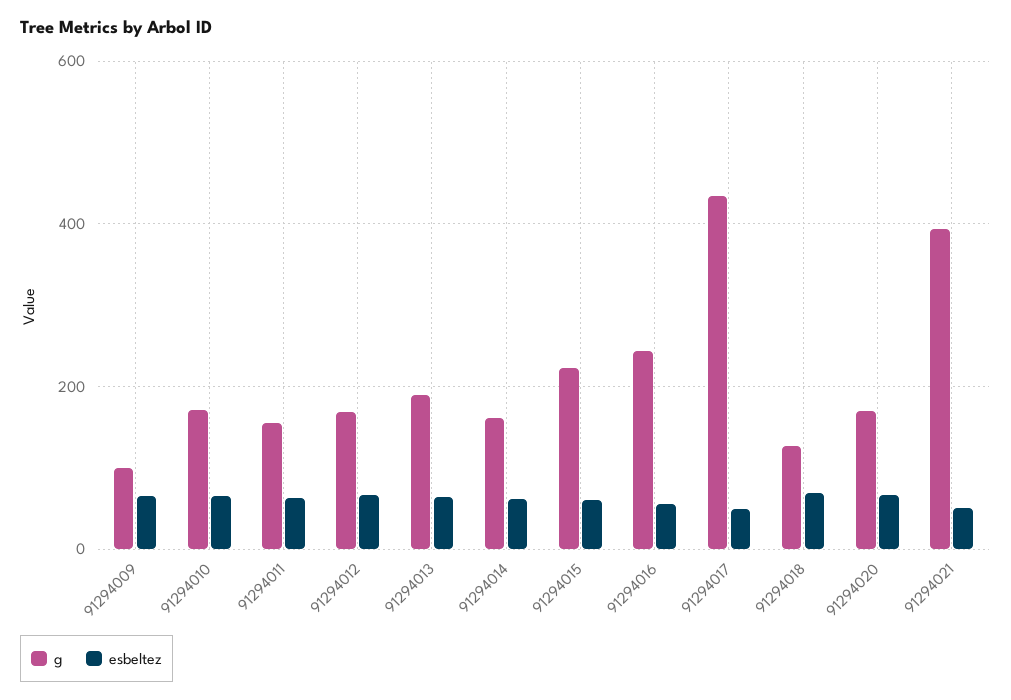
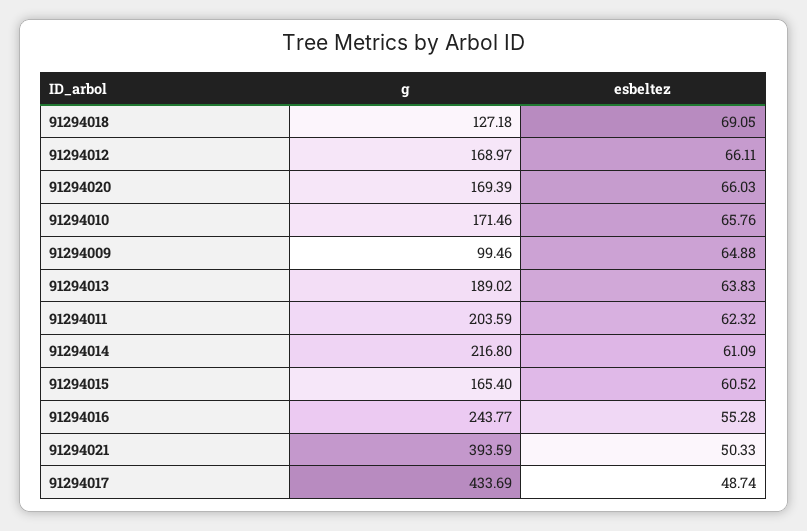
  {
    "g": {
      "91294009": 99.46,
      "91294010": 171.46,
-     "91294011": 160,
+     "91294011": 203.59,
      "91294012": 168.97,
      "91294013": 189.02,
-     "91294014": 160,
+     "91294014": 216.8,
-     "91294015": 220,
+     "91294015": 165.4,
      "91294016": 243.77,
      "91294017": 433.69,
      "91294018": 127.18,
      "91294020": 169.39,
      "91294021": 393.59
    },
    "esbeltez": {
      "91294009": 64.88,
      "91294010": 65.76,
      "91294011": 62.32,
      "91294012": 66.11,
      "91294013": 63.83,
      "91294014": 61.09,
      "91294015": 60.52,
      "91294016": 55.28,
      "91294017": 48.74,
      "91294018": 69.05,
      "91294020": 66.03,
      "91294021": 50.33
    }
  }

